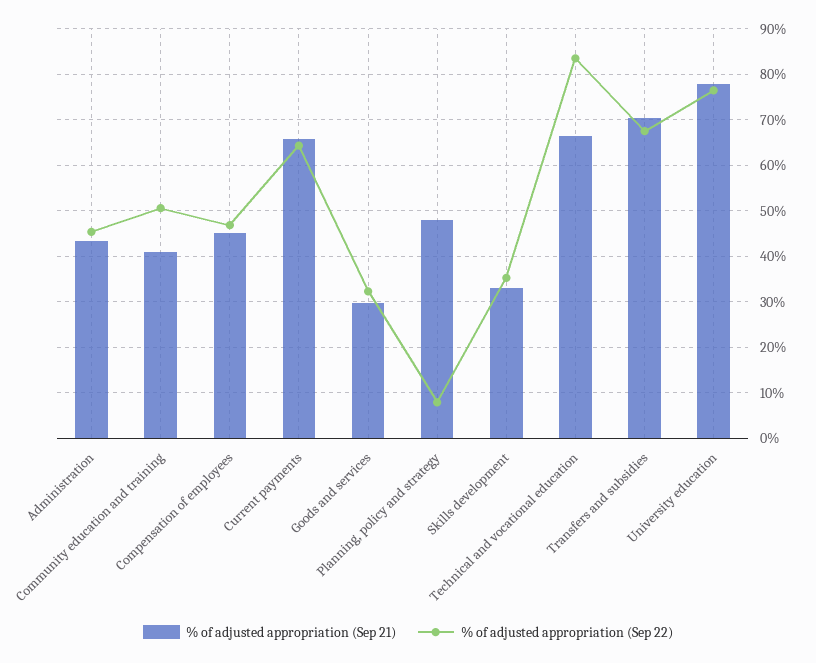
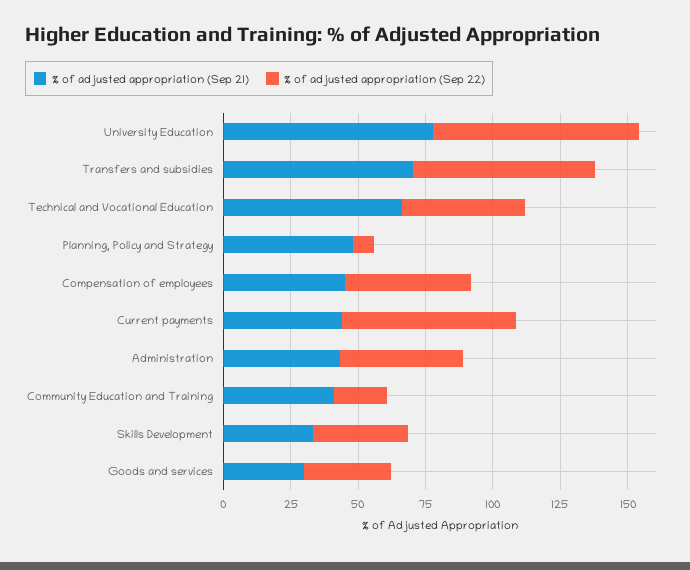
  {
    "% of adjusted appropriation (Sep 21)": {
      "Administration": 44,
      "Community education and training": 40,
      "Compensation of employees": 46,
-     "Current payments": 66,
+     "Current payments": 45,
      "Goods and services": 30,
      "Planning, policy and strategy": 48,
      "Skills development": 34,
      "Technical and vocational education": 66,
      "Transfers and subsidies": 70,
      "University education": 78
    },
    "% of adjusted appropriation (Sep 22)": {
      "Administration": 46,
-     "Community education and training": 50,
+     "Community education and training": 20,
      "Compensation of employees": 46,
      "Current payments": 64,
      "Goods and services": 32,
      "Planning, policy and strategy": 8,
      "Skills development": 36,
-     "Technical and vocational education": 84,
+     "Technical and vocational education": 45,
      "Transfers and subsidies": 68,
      "University education": 76
    }
  }

